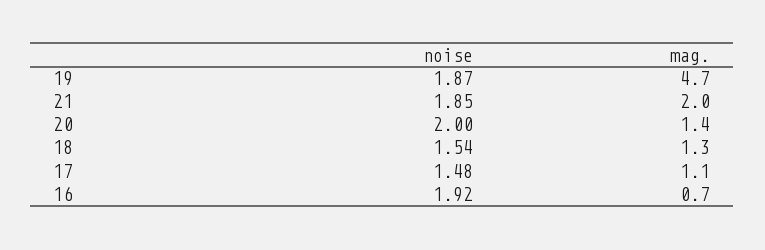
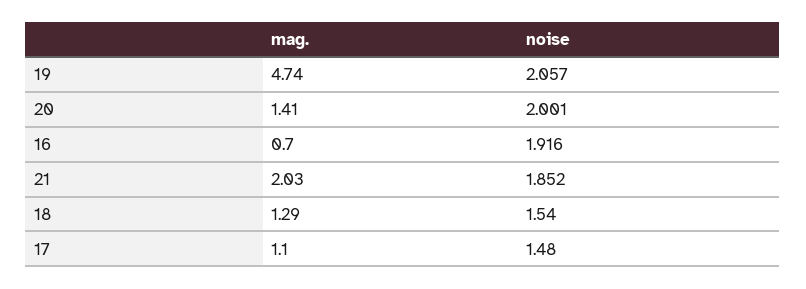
  {
    "noise": {
-     "19": 1.87,
+     "19": 2.057,
      "21": 1.852,
      "20": 2.001,
      "18": 1.54,
      "17": 1.48,
      "16": 1.916
    },
    "mag.": {
      "19": 4.74,
      "21": 2.03,
      "20": 1.41,
      "18": 1.29,
      "17": 1.1,
      "16": 0.7
    }
  }

